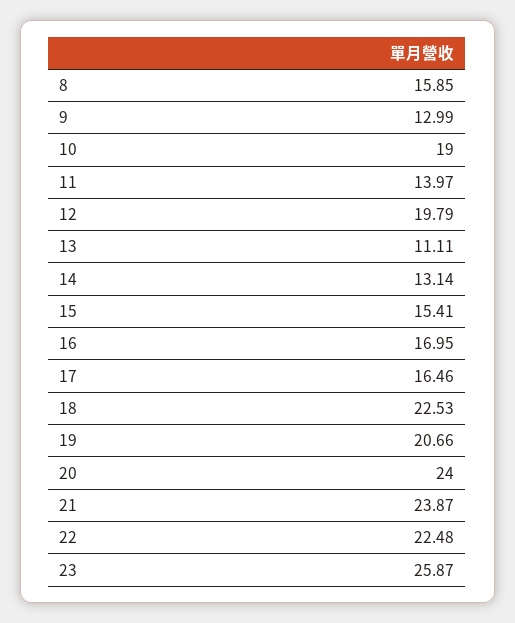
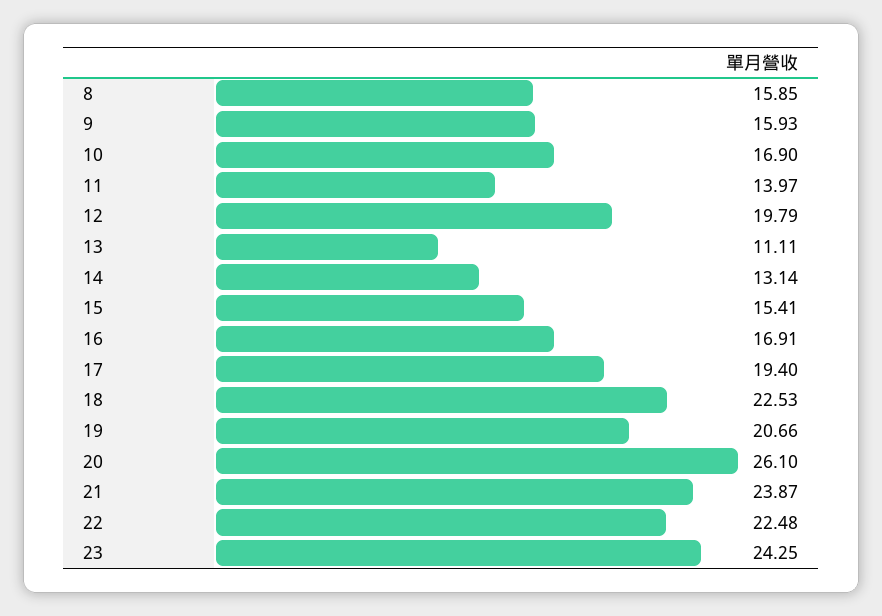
  {
    "8": 15.85,
-   "9": 12.99,
+   "9": 15.93,
-   "10": 19,
+   "10": 16.9,
    "11": 13.97,
    "12": 19.79,
    "13": 11.11,
    "14": 13.14,
    "15": 15.41,
-   "16": 16.95,
+   "16": 16.91,
-   "17": 16.46,
+   "17": 19.4,
    "18": 22.53,
    "19": 20.66,
-   "20": 24,
+   "20": 26.1,
    "21": 23.87,
    "22": 22.48,
-   "23": 25.87
+   "23": 24.25
  }

